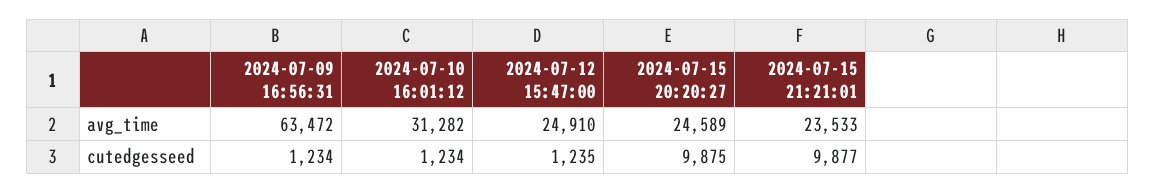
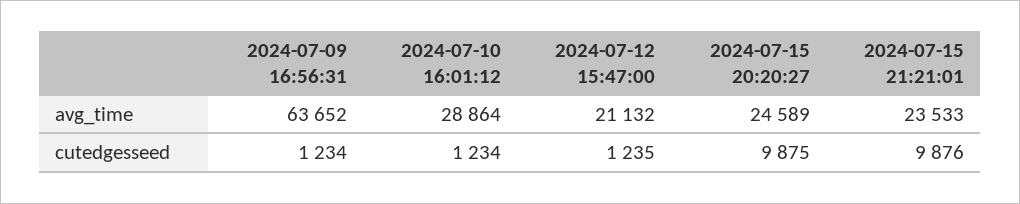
  {
    "2024-07-09 16:56:31": {
-     "avg_time": 63472,
+     "avg_time": 63652,
      "cutedgesseed": 1234
    },
    "2024-07-10 16:01:12": {
-     "avg_time": 31282,
+     "avg_time": 28864,
      "cutedgesseed": 1234
    },
    "2024-07-12 15:47:00": {
-     "avg_time": 24910,
+     "avg_time": 21132,
      "cutedgesseed": 1235
    },
    "2024-07-15 20:20:27": {
      "avg_time": 24589,
      "cutedgesseed": 9875
    },
    "2024-07-15 21:21:01": {
      "avg_time": 23533,
-     "cutedgesseed": 9877
+     "cutedgesseed": 9876
    }
  }

